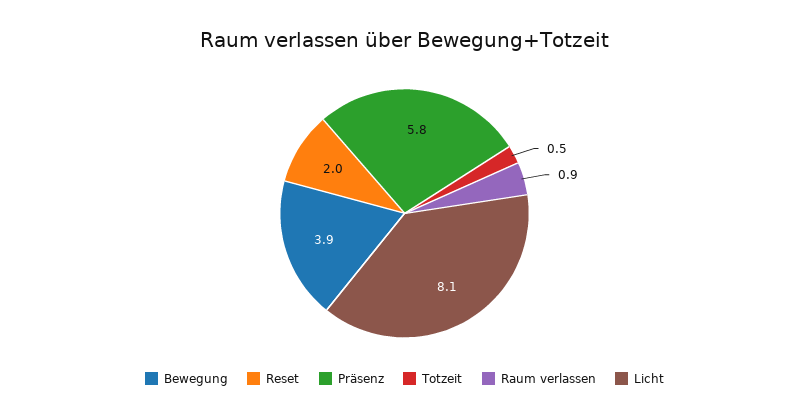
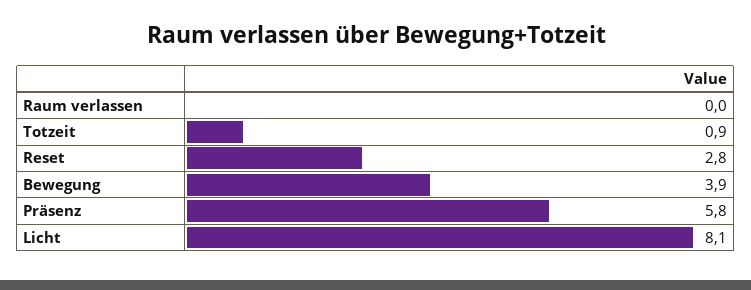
  {
    "Bewegung": 3.9,
-   "Reset": 2,
+   "Reset": 2.8,
    "Präsenz": 5.8,
-   "Totzeit": 0.5,
+   "Totzeit": 0.9,
-   "Raum verlassen": 0.9,
+   "Raum verlassen": 0,
    "Licht": 8.1
  }

